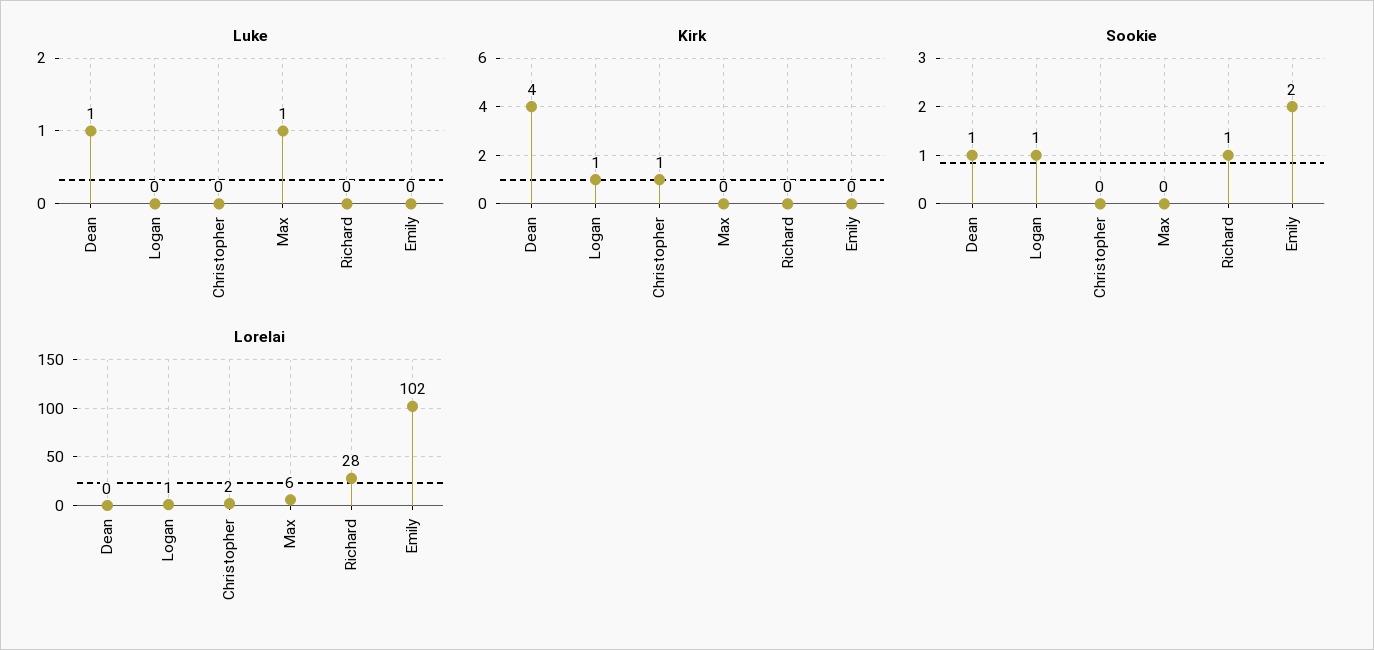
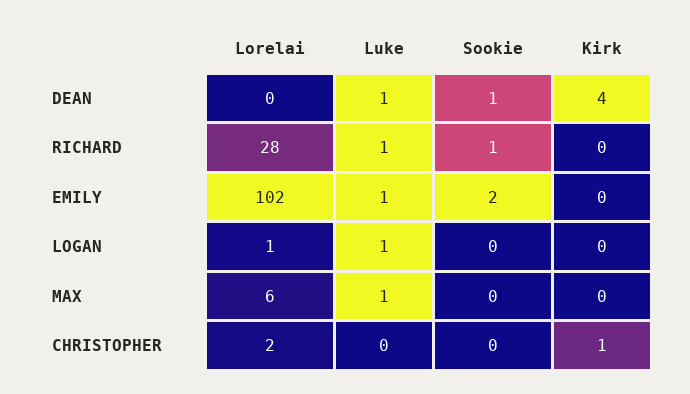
  {
    "Luke": {
      "Dean": 1,
-     "Logan": 0,
+     "Logan": 1,
      "Christopher": 0,
      "Max": 1,
-     "Richard": 0,
+     "Richard": 1,
-     "Emily": 0
+     "Emily": 1
    },
    "Kirk": {
      "Dean": 4,
-     "Logan": 1,
+     "Logan": 0,
      "Christopher": 1,
      "Max": 0,
      "Richard": 0,
      "Emily": 0
    },
    "Sookie": {
      "Dean": 1,
-     "Logan": 1,
+     "Logan": 0,
      "Christopher": 0,
      "Max": 0,
      "Richard": 1,
      "Emily": 2
    },
    "Lorelai": {
      "Dean": 0,
      "Logan": 1,
      "Christopher": 2,
      "Max": 6,
      "Richard": 28,
      "Emily": 102
    }
  }

